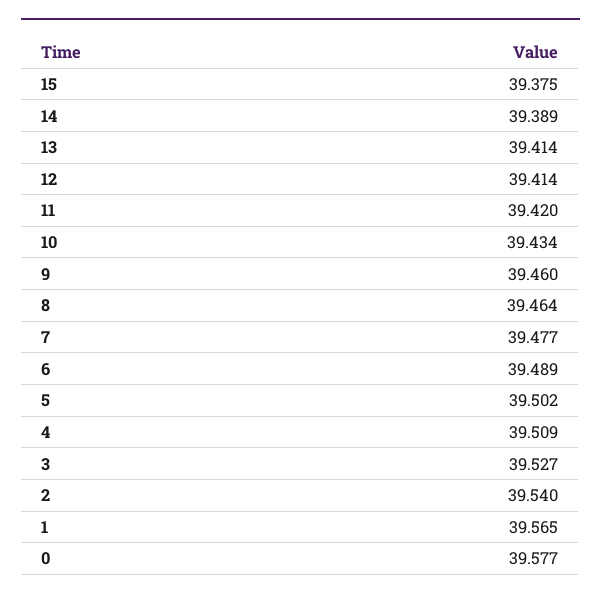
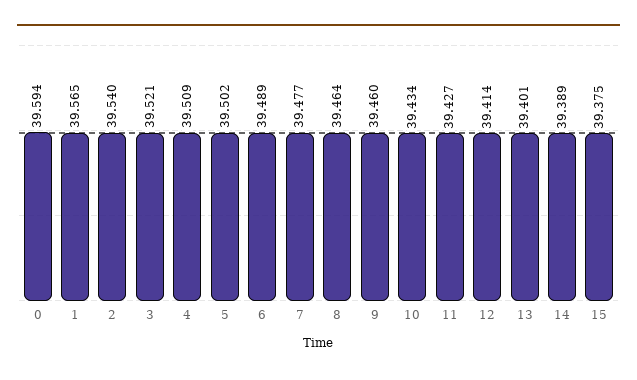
  {
    "15": 39.375,
    "14": 39.389,
-   "13": 39.414,
+   "13": 39.401,
    "12": 39.414,
-   "11": 39.42,
+   "11": 39.427,
    "10": 39.434,
    "9": 39.46,
    "8": 39.464,
    "7": 39.477,
    "6": 39.489,
    "5": 39.502,
    "4": 39.509,
-   "3": 39.527,
+   "3": 39.521,
    "2": 39.54,
    "1": 39.565,
-   "0": 39.577
+   "0": 39.594
  }

